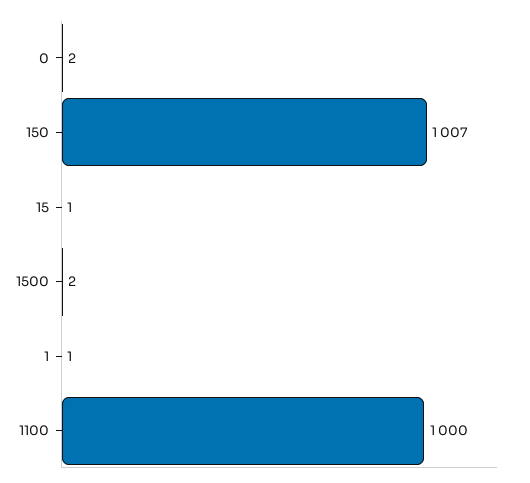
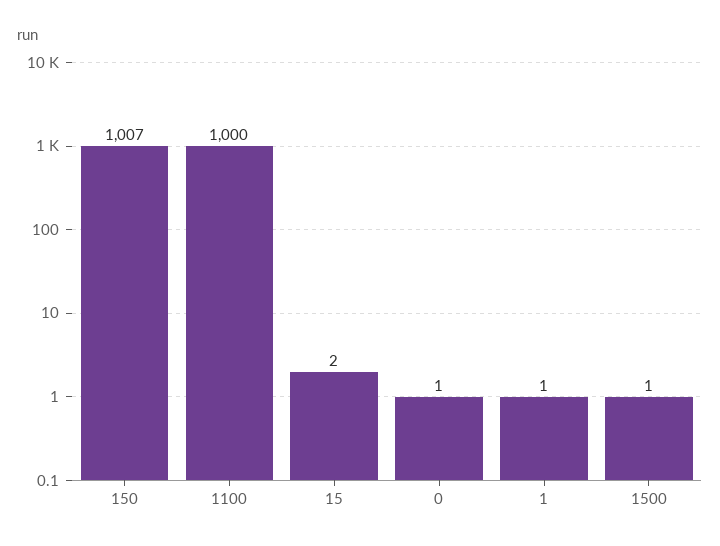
  {
-   "0": 2,
+   "0": 1,
    "150": 1007,
-   "15": 1,
+   "15": 2,
-   "1500": 2,
+   "1500": 1,
    "1": 1,
    "1100": 1000
  }

